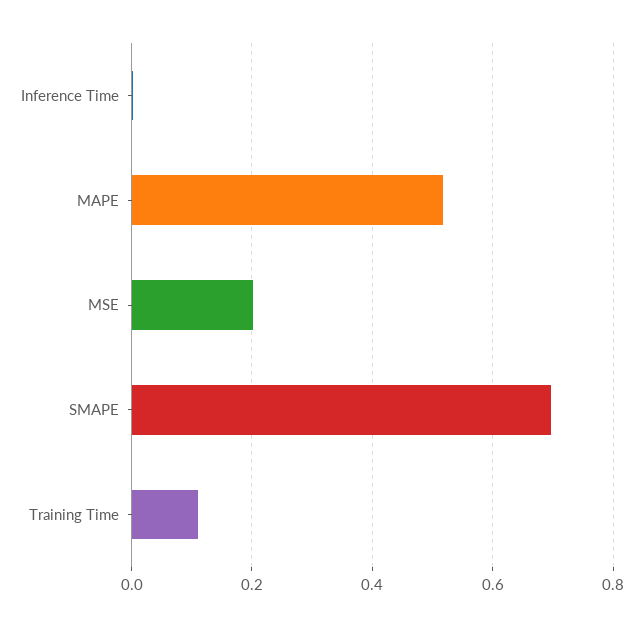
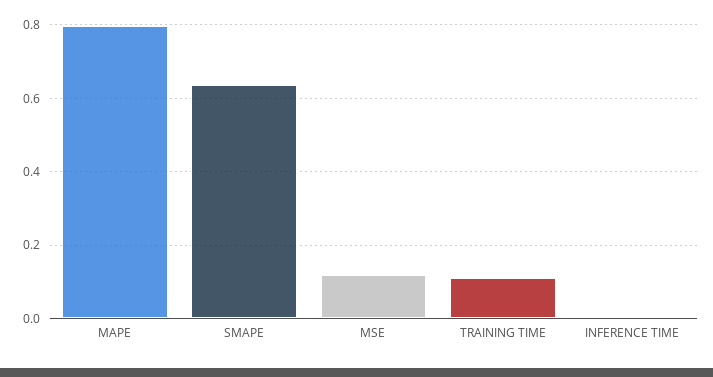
  {
    "Inference Time": 0,
-   "MAPE": 0.52,
+   "MAPE": 0.8,
-   "MSE": 0.2,
+   "MSE": 0.12,
-   "SMAPE": 0.7,
+   "SMAPE": 0.64,
    "Training Time": 0.12
  }

